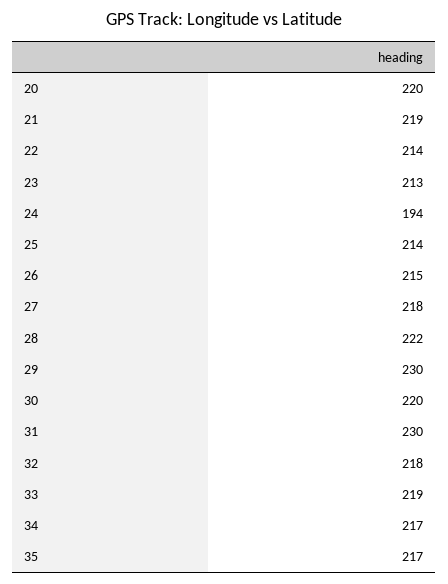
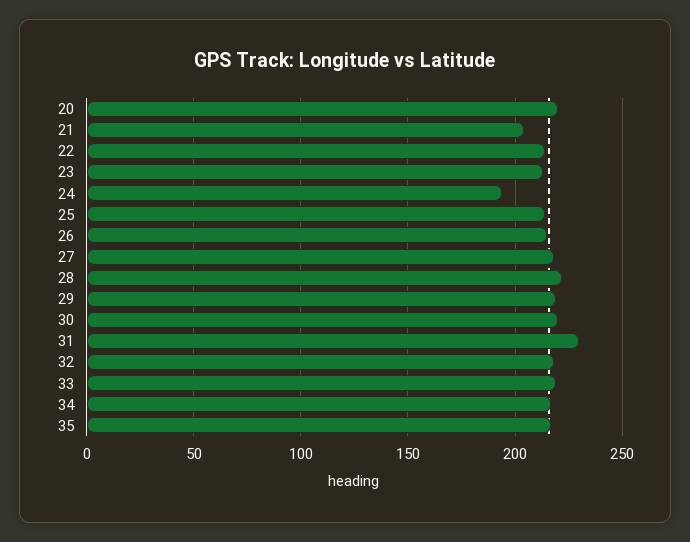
  {
    "20": 220,
-   "21": 219,
+   "21": 205,
    "22": 214,
    "23": 213,
    "24": 194,
    "25": 214,
    "26": 215,
    "27": 218,
    "28": 222,
-   "29": 230,
+   "29": 220,
    "30": 220,
    "31": 230,
    "32": 218,
    "33": 219,
    "34": 217,
    "35": 217
  }

